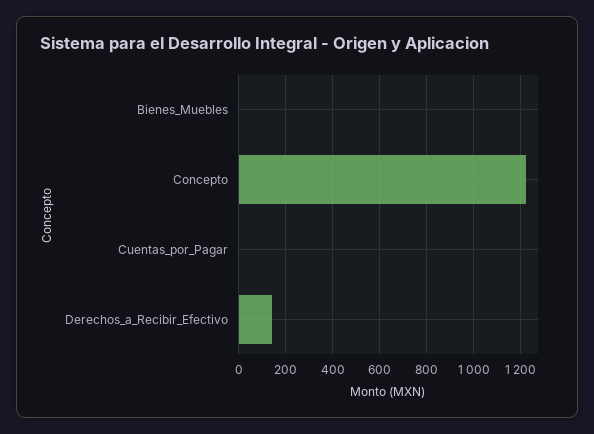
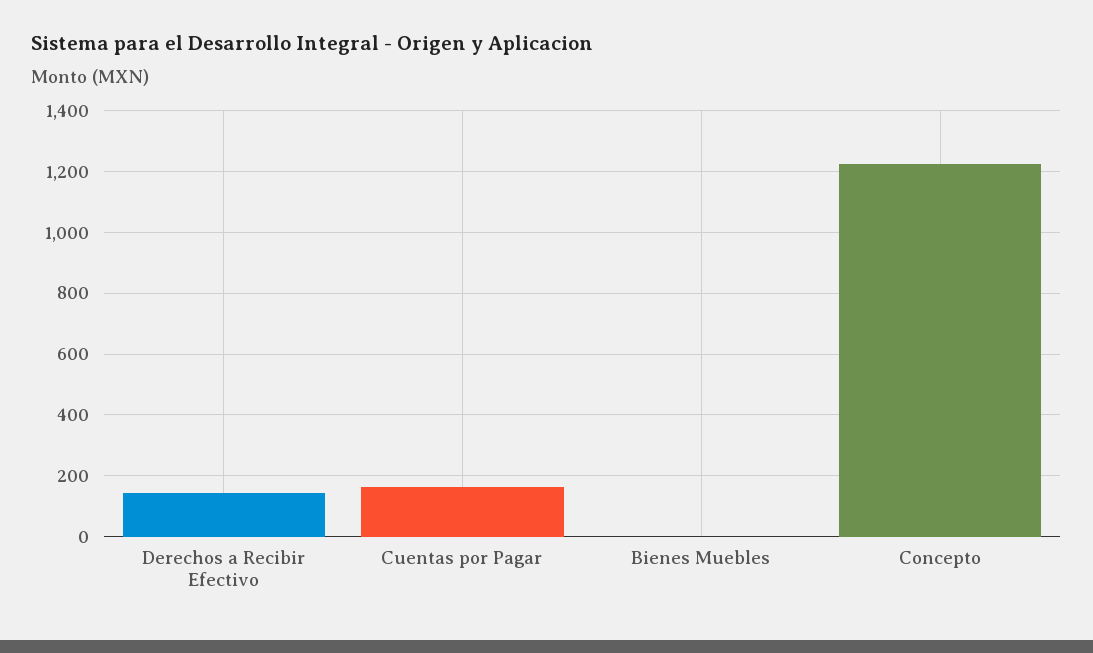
  {
    "Bienes_Muebles": 0,
    "Concepto": 1220,
-   "Cuentas_por_Pagar": 0,
+   "Cuentas_por_Pagar": 160,
    "Derechos_a_Recibir_Efectivo": 140
  }

